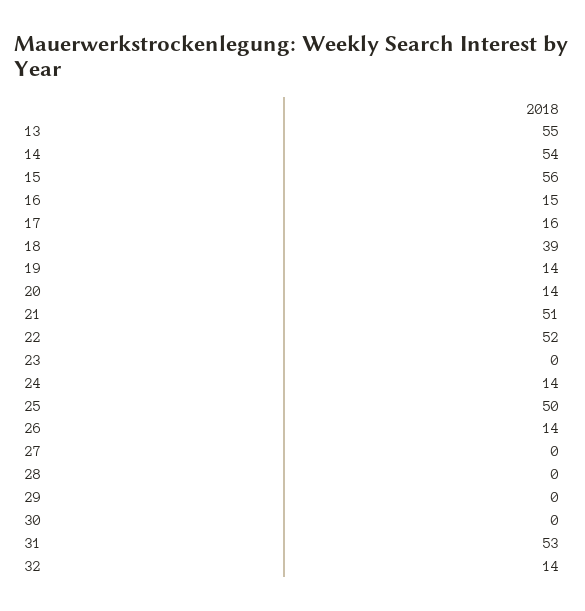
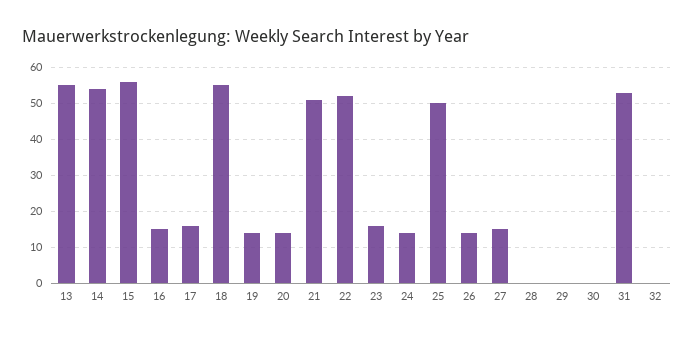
  {
    "13": 55,
    "14": 54,
    "15": 56,
    "16": 15,
    "17": 16,
-   "18": 39,
+   "18": 55,
    "19": 14,
    "20": 14,
    "21": 51,
    "22": 52,
-   "23": 0,
+   "23": 15,
    "24": 14,
    "25": 50,
    "26": 14,
-   "27": 0,
+   "27": 15,
    "28": 0,
    "29": 0,
    "30": 0,
    "31": 53,
-   "32": 14
+   "32": 0
  }

